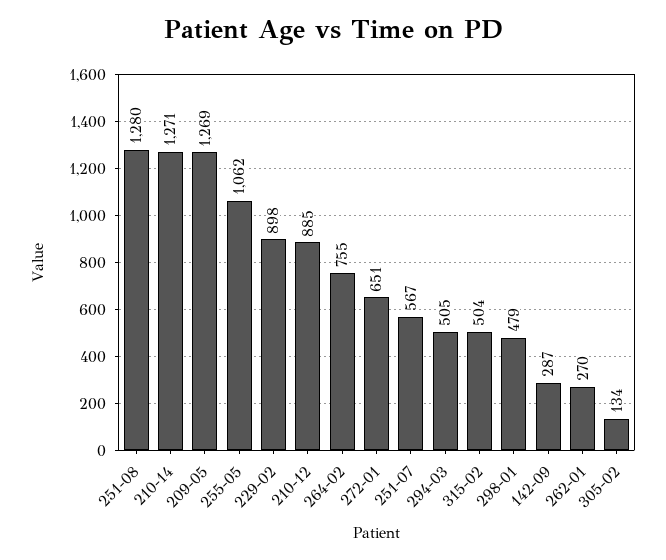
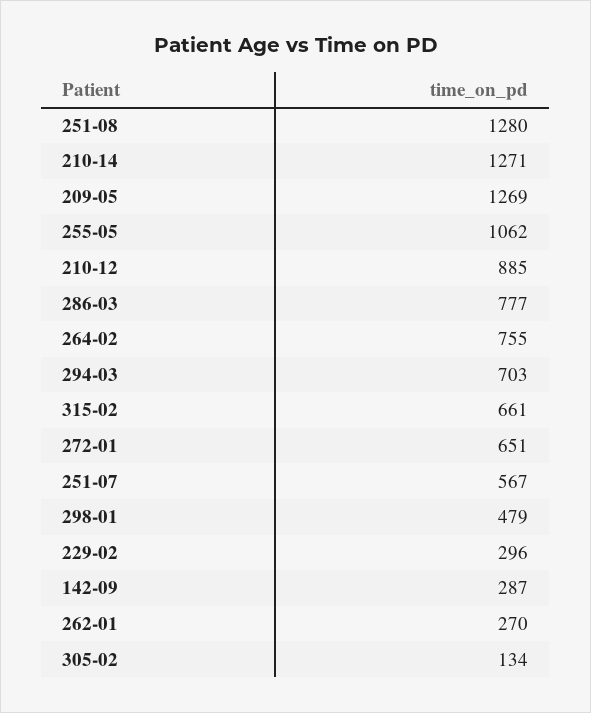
  {
    "251-08": 1280,
    "210-14": 1271,
    "209-05": 1269,
    "255-05": 1062,
-   "229-02": 898,
+   "229-02": 296,
    "210-12": 885,
    "264-02": 755,
    "272-01": 651,
    "251-07": 567,
-   "294-03": 505,
+   "294-03": 703,
-   "315-02": 504,
+   "315-02": 661,
    "298-01": 479,
    "142-09": 287,
    "262-01": 270,
-   "305-02": 134
+   "305-02": 134,
+   "286-03": 777
  }

